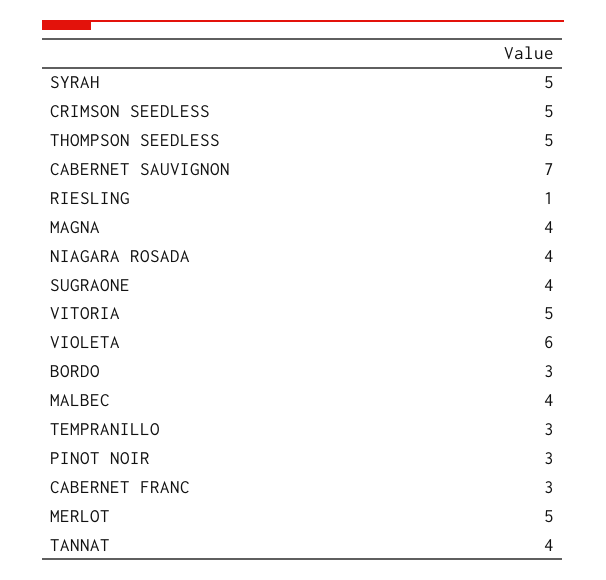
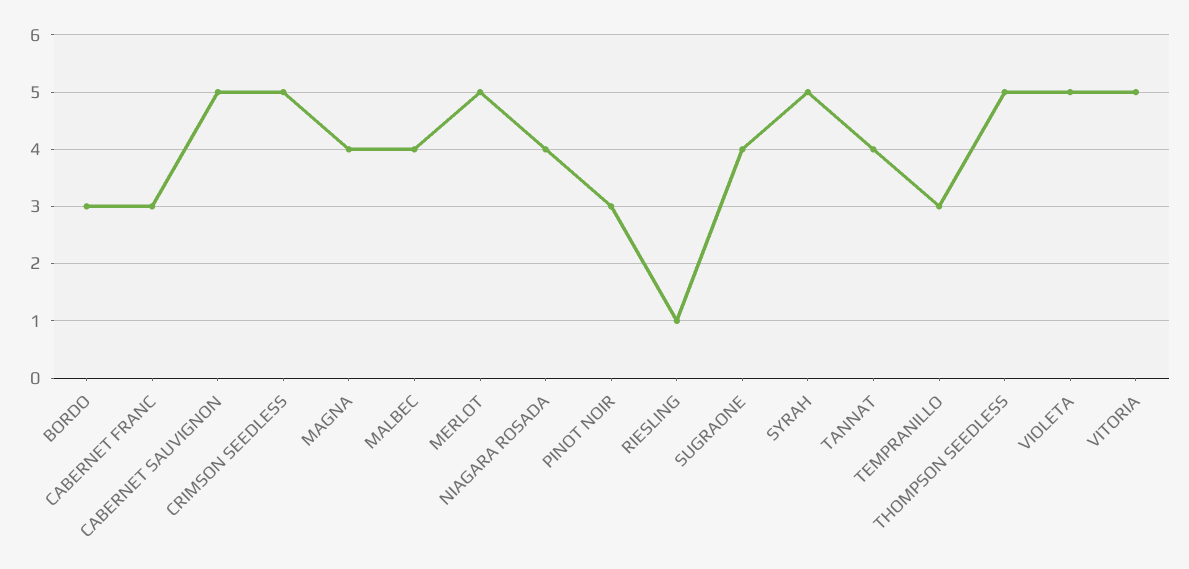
  {
    "SYRAH": 5,
    "CRIMSON SEEDLESS": 5,
    "THOMPSON SEEDLESS": 5,
-   "CABERNET SAUVIGNON": 7,
+   "CABERNET SAUVIGNON": 5,
    "RIESLING": 1,
    "MAGNA": 4,
    "NIAGARA ROSADA": 4,
    "SUGRAONE": 4,
    "VITORIA": 5,
-   "VIOLETA": 6,
+   "VIOLETA": 5,
    "BORDO": 3,
    "MALBEC": 4,
    "TEMPRANILLO": 3,
    "PINOT NOIR": 3,
    "CABERNET FRANC": 3,
    "MERLOT": 5,
    "TANNAT": 4
  }

